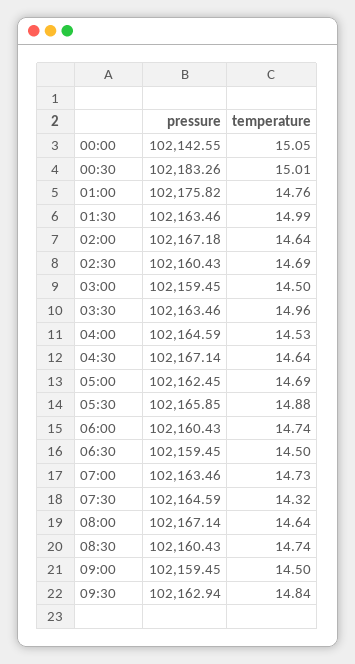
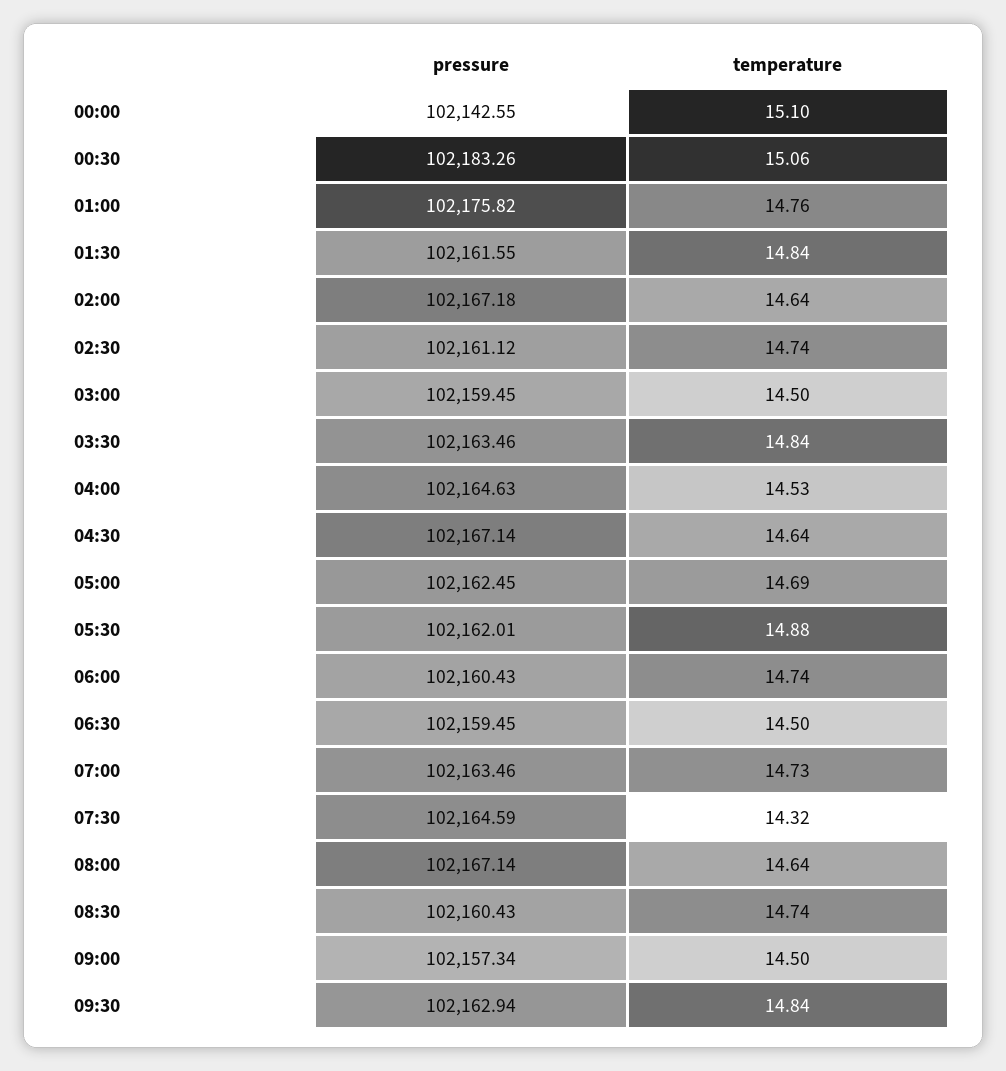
  {
    "pressure": {
      "00:00": 102142.55,
      "00:30": 102183.26,
      "01:00": 102175.82,
-     "01:30": 102163.46,
+     "01:30": 102161.55,
      "02:00": 102167.18,
-     "02:30": 102160.43,
+     "02:30": 102161.12,
      "03:00": 102159.45,
      "03:30": 102163.46,
-     "04:00": 102164.59,
+     "04:00": 102164.63,
      "04:30": 102167.14,
      "05:00": 102162.45,
-     "05:30": 102165.85,
+     "05:30": 102162.01,
      "06:00": 102160.43,
      "06:30": 102159.45,
      "07:00": 102163.46,
      "07:30": 102164.59,
      "08:00": 102167.14,
      "08:30": 102160.43,
-     "09:00": 102159.45,
+     "09:00": 102157.34,
      "09:30": 102162.94
    },
    "temperature": {
-     "00:00": 15.05,
+     "00:00": 15.1,
-     "00:30": 15.01,
+     "00:30": 15.06,
      "01:00": 14.76,
-     "01:30": 14.99,
+     "01:30": 14.84,
      "02:00": 14.64,
-     "02:30": 14.69,
+     "02:30": 14.74,
      "03:00": 14.5,
-     "03:30": 14.96,
+     "03:30": 14.84,
      "04:00": 14.53,
      "04:30": 14.64,
      "05:00": 14.69,
      "05:30": 14.88,
      "06:00": 14.74,
      "06:30": 14.5,
      "07:00": 14.73,
      "07:30": 14.32,
      "08:00": 14.64,
      "08:30": 14.74,
      "09:00": 14.5,
      "09:30": 14.84
    }
  }

